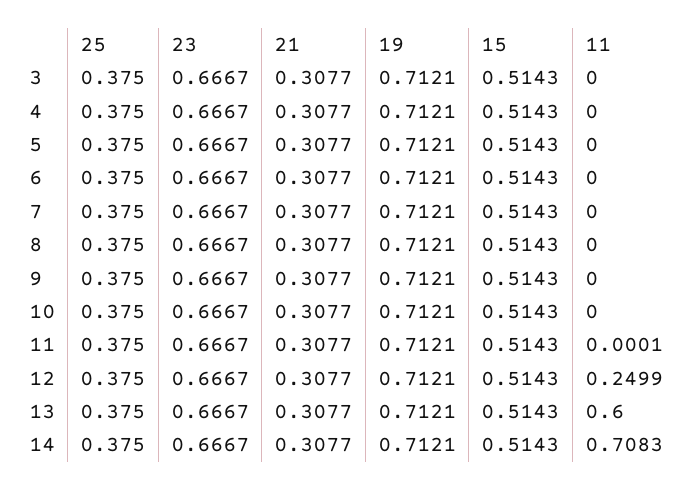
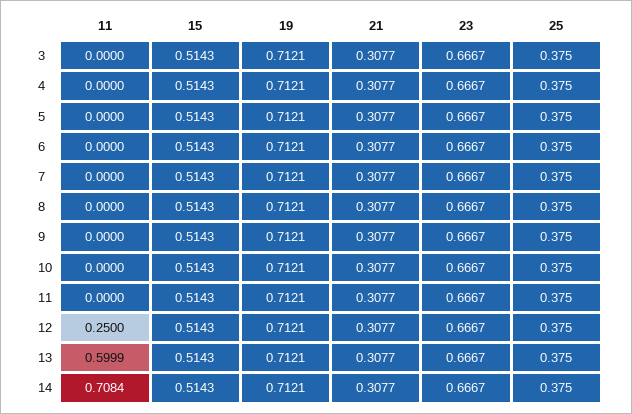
  {
    "25": {
      "3": 0.375,
      "4": 0.375,
      "5": 0.375,
      "6": 0.375,
      "7": 0.375,
      "8": 0.375,
      "9": 0.375,
      "10": 0.375,
      "11": 0.375,
      "12": 0.375,
      "13": 0.375,
      "14": 0.375
    },
    "23": {
      "3": 0.6667,
      "4": 0.6667,
      "5": 0.6667,
      "6": 0.6667,
      "7": 0.6667,
      "8": 0.6667,
      "9": 0.6667,
      "10": 0.6667,
      "11": 0.6667,
      "12": 0.6667,
      "13": 0.6667,
      "14": 0.6667
    },
    "21": {
      "3": 0.3077,
      "4": 0.3077,
      "5": 0.3077,
      "6": 0.3077,
      "7": 0.3077,
      "8": 0.3077,
      "9": 0.3077,
      "10": 0.3077,
      "11": 0.3077,
      "12": 0.3077,
      "13": 0.3077,
      "14": 0.3077
    },
    "19": {
      "3": 0.7121,
      "4": 0.7121,
      "5": 0.7121,
      "6": 0.7121,
      "7": 0.7121,
      "8": 0.7121,
      "9": 0.7121,
      "10": 0.7121,
      "11": 0.7121,
      "12": 0.7121,
      "13": 0.7121,
      "14": 0.7121
    },
    "15": {
      "3": 0.5143,
      "4": 0.5143,
      "5": 0.5143,
      "6": 0.5143,
      "7": 0.5143,
      "8": 0.5143,
      "9": 0.5143,
      "10": 0.5143,
      "11": 0.5143,
      "12": 0.5143,
      "13": 0.5143,
      "14": 0.5143
    },
    "11": {
      "3": 0,
      "4": 0,
      "5": 0,
      "6": 0,
      "7": 0,
      "8": 0,
      "9": 0,
      "10": 0,
-     "11": 0.0001,
+     "11": 0,
-     "12": 0.2499,
+     "12": 0.25,
-     "13": 0.6,
+     "13": 0.5999,
-     "14": 0.7083
+     "14": 0.7084
    }
  }

